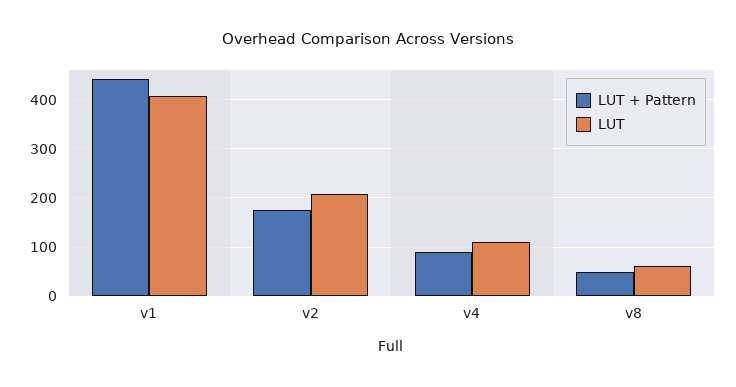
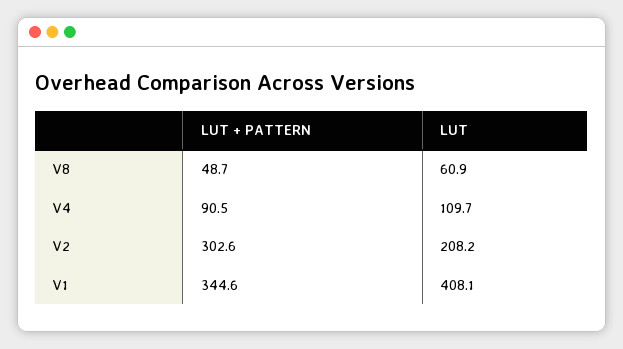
  {
    "LUT + Pattern": {
-     "v1": 440,
+     "v1": 344.6,
-     "v2": 180,
+     "v2": 302.6,
      "v4": 90.5,
      "v8": 48.7
    },
    "LUT": {
      "v1": 408.1,
      "v2": 208.2,
      "v4": 109.7,
      "v8": 60.9
    }
  }

